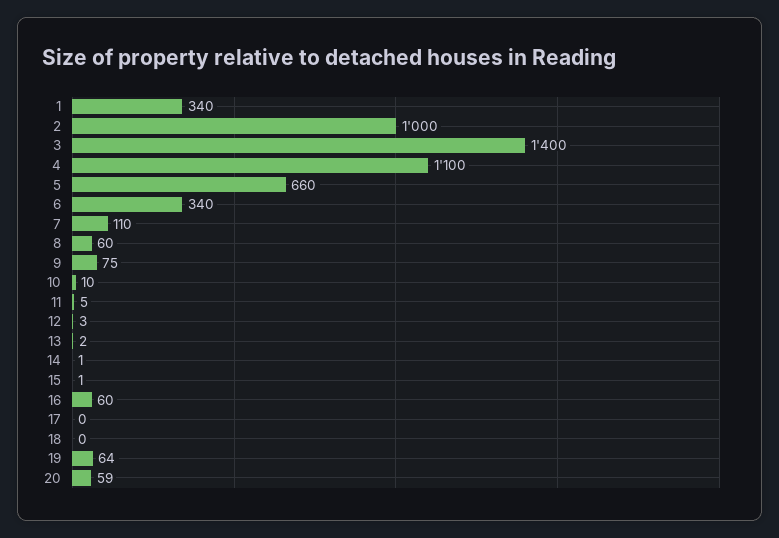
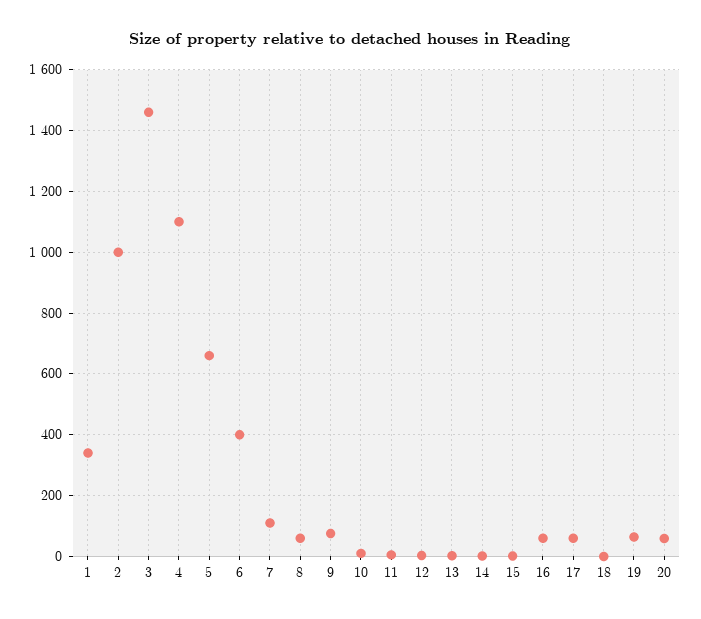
  {
    "1": 340,
    "2": 1000,
-   "3": 1400,
+   "3": 1460,
    "4": 1100,
    "5": 660,
-   "6": 340,
+   "6": 400,
    "7": 110,
    "8": 60,
    "9": 75,
    "10": 10,
    "11": 5,
    "12": 3,
    "13": 2,
    "14": 1,
    "15": 1,
    "16": 60,
-   "17": 0,
+   "17": 60,
    "18": 0,
    "19": 64,
    "20": 59
  }

